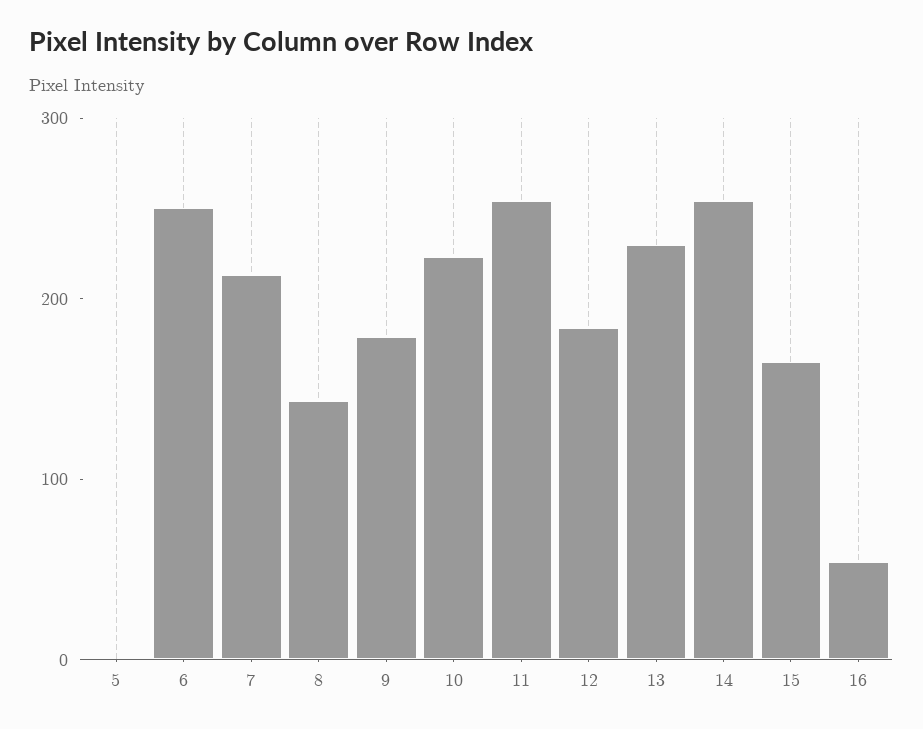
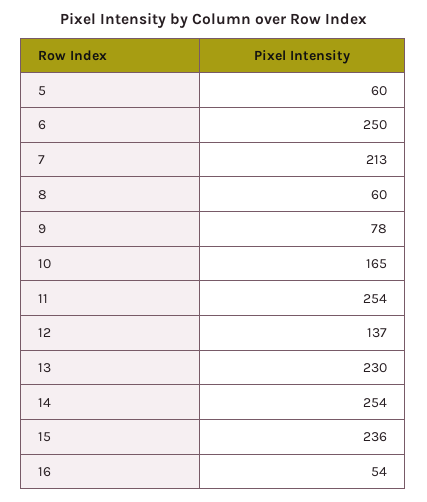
  {
-   "5": 0,
+   "5": 60,
    "6": 250,
    "7": 213,
-   "8": 140,
+   "8": 60,
-   "9": 180,
+   "9": 78,
-   "10": 220,
+   "10": 165,
    "11": 254,
-   "12": 180,
+   "12": 137,
    "13": 230,
    "14": 254,
-   "15": 160,
+   "15": 236,
    "16": 54
  }

